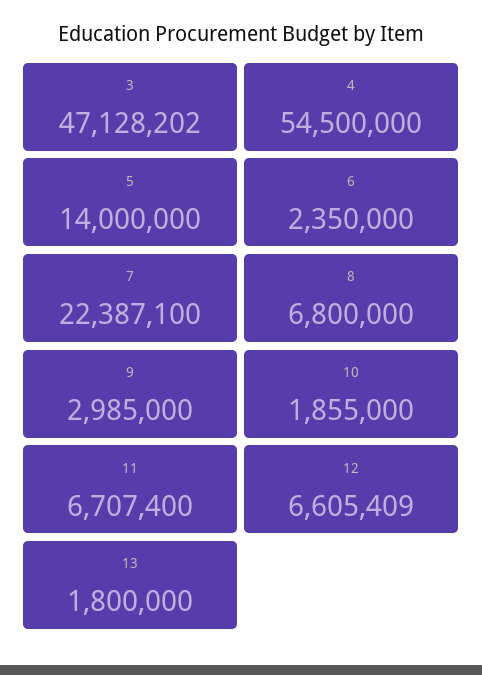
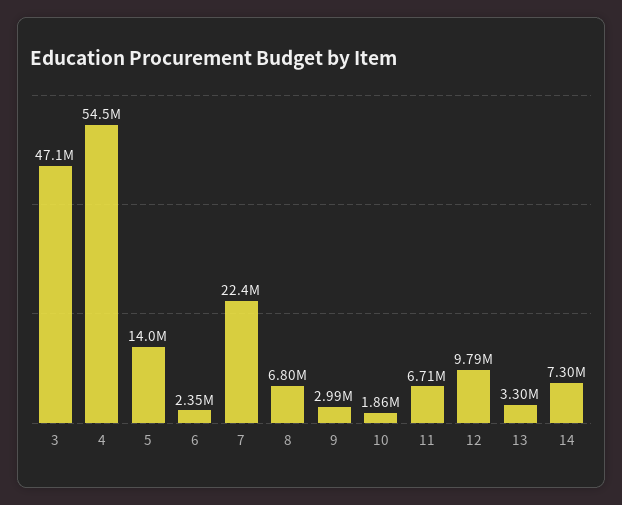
  {
    "3": 47128202,
    "4": 54500000,
    "5": 14000000,
    "6": 2350000,
    "7": 22387100,
    "8": 6800000,
    "9": 2985000,
    "10": 1855000,
    "11": 6707400,
-   "12": 6605409,
+   "12": 9790000,
-   "13": 1800000
+   "13": 3300000,
+   "14": 7300000
  }

